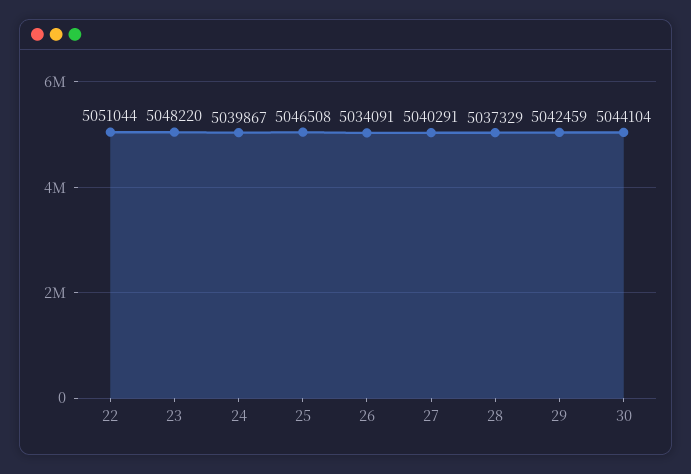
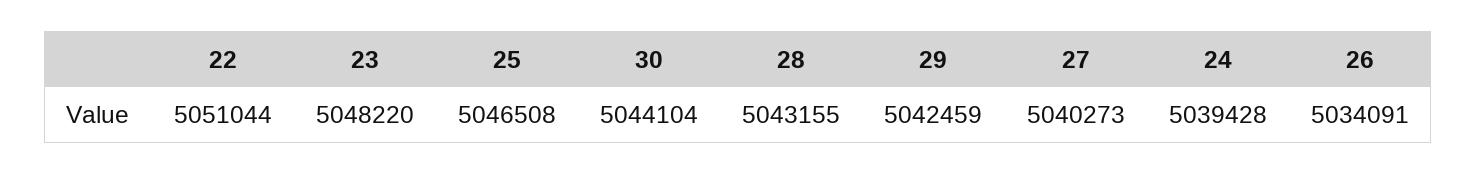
  {
    "22": 5051044,
    "23": 5048220,
-   "24": 5039867,
+   "24": 5039428,
    "25": 5046508,
    "26": 5034091,
-   "27": 5040291,
+   "27": 5040273,
-   "28": 5037329,
+   "28": 5043155,
    "29": 5042459,
    "30": 5044104
  }

